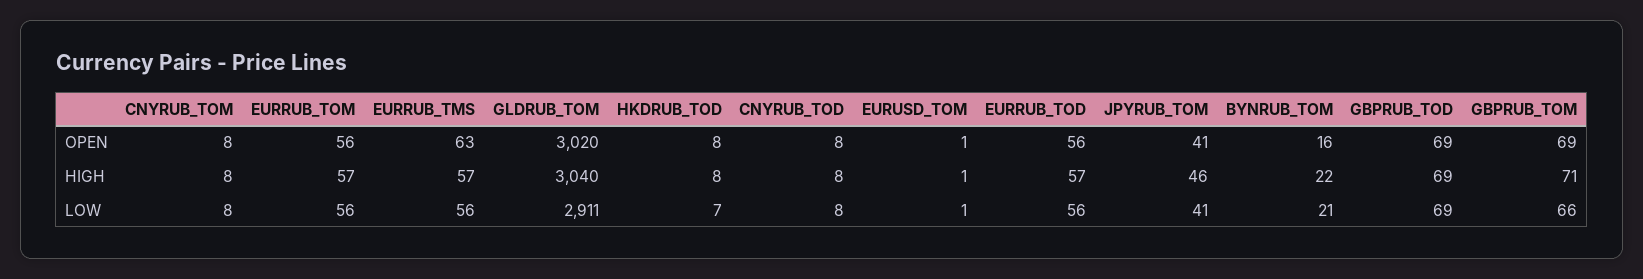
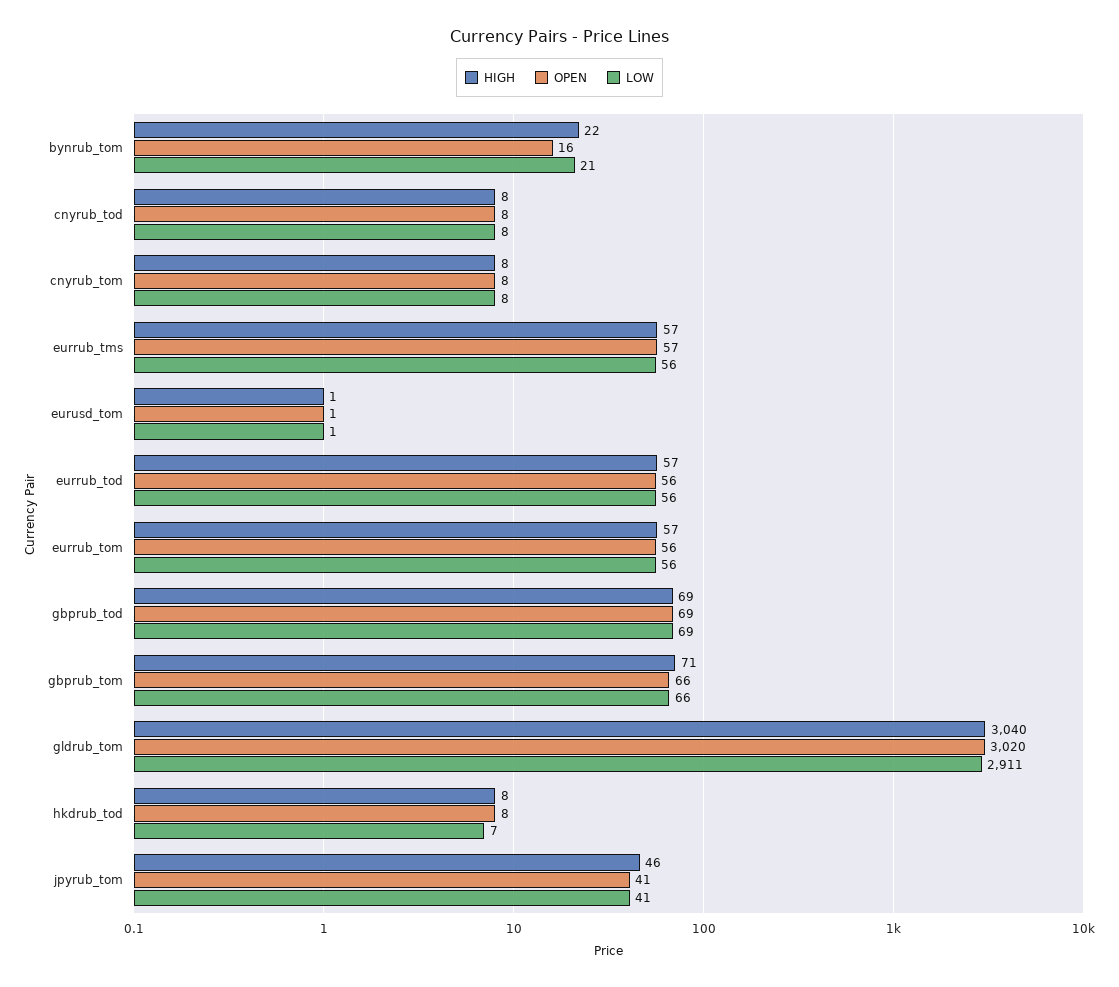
  {
    "OPEN": {
      "CNYRUB_TOM": 8,
      "EURRUB_TOM": 56,
-     "EURRUB_TMS": 63,
+     "EURRUB_TMS": 57,
      "GLDRUB_TOM": 3020,
      "HKDRUB_TOD": 8,
      "CNYRUB_TOD": 8,
      "EURUSD_TOM": 1,
      "EURRUB_TOD": 56,
      "JPYRUB_TOM": 41,
      "BYNRUB_TOM": 16,
      "GBPRUB_TOD": 69,
-     "GBPRUB_TOM": 69
+     "GBPRUB_TOM": 66
    },
    "HIGH": {
      "CNYRUB_TOM": 8,
      "EURRUB_TOM": 57,
      "EURRUB_TMS": 57,
      "GLDRUB_TOM": 3040,
      "HKDRUB_TOD": 8,
      "CNYRUB_TOD": 8,
      "EURUSD_TOM": 1,
      "EURRUB_TOD": 57,
      "JPYRUB_TOM": 46,
      "BYNRUB_TOM": 22,
      "GBPRUB_TOD": 69,
      "GBPRUB_TOM": 71
    },
    "LOW": {
      "CNYRUB_TOM": 8,
      "EURRUB_TOM": 56,
      "EURRUB_TMS": 56,
      "GLDRUB_TOM": 2911,
      "HKDRUB_TOD": 7,
      "CNYRUB_TOD": 8,
      "EURUSD_TOM": 1,
      "EURRUB_TOD": 56,
      "JPYRUB_TOM": 41,
      "BYNRUB_TOM": 21,
      "GBPRUB_TOD": 69,
      "GBPRUB_TOM": 66
    }
  }

